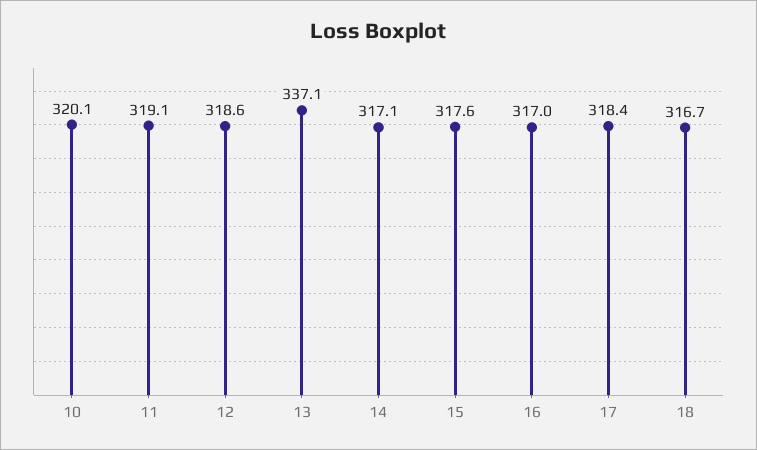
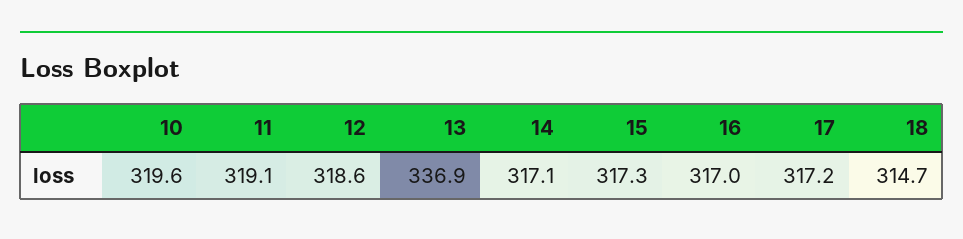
  {
-   "10": 320.1,
+   "10": 319.6,
    "11": 319.1,
    "12": 318.6,
-   "13": 337.1,
+   "13": 336.9,
    "14": 317.1,
-   "15": 317.6,
+   "15": 317.3,
    "16": 317,
-   "17": 318.4,
+   "17": 317.2,
-   "18": 316.7
+   "18": 314.7
  }

